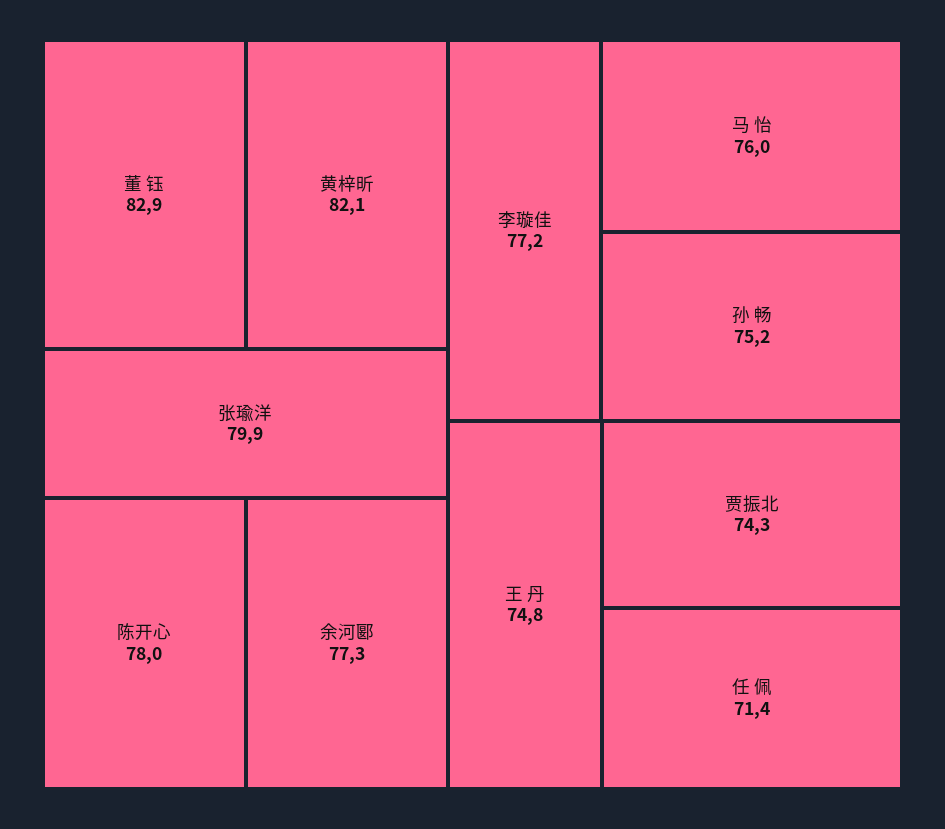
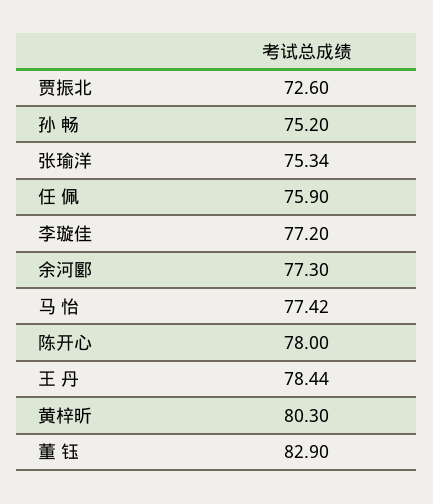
  {
    "董 钰": 82.9,
-   "黄梓昕": 82.1,
+   "黄梓昕": 80.3,
-   "张瑜洋": 79.9,
+   "张瑜洋": 75.34,
    "陈开心": 78,
    "余河郾": 77.3,
    "李璇佳": 77.2,
-   "马 怡": 76,
+   "马 怡": 77.42,
    "孙 畅": 75.2,
-   "王 丹": 74.8,
+   "王 丹": 78.44,
-   "贾振北": 74.3,
+   "贾振北": 72.6,
-   "任 佩": 71.4
+   "任 佩": 75.9
  }

